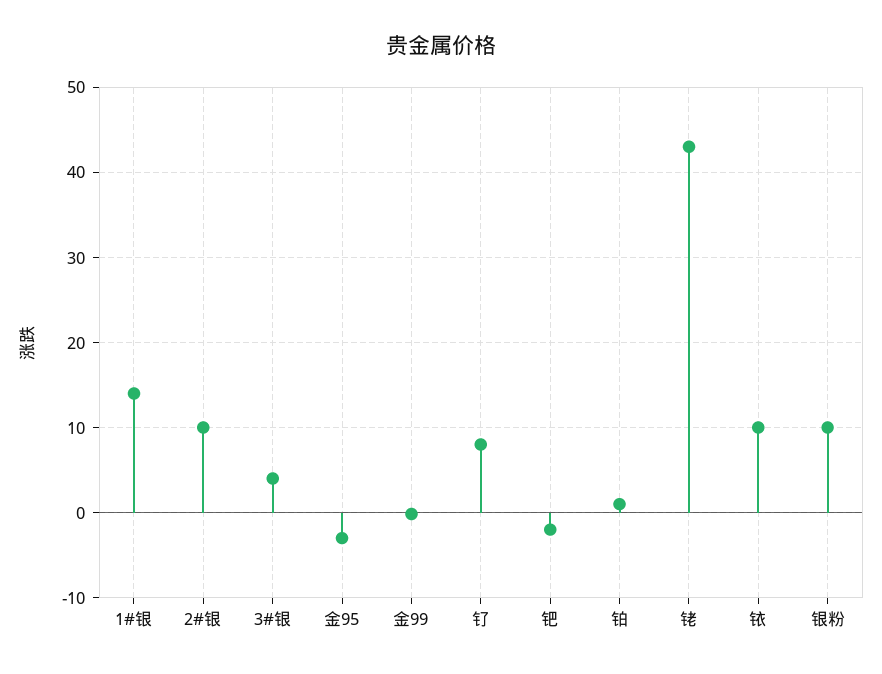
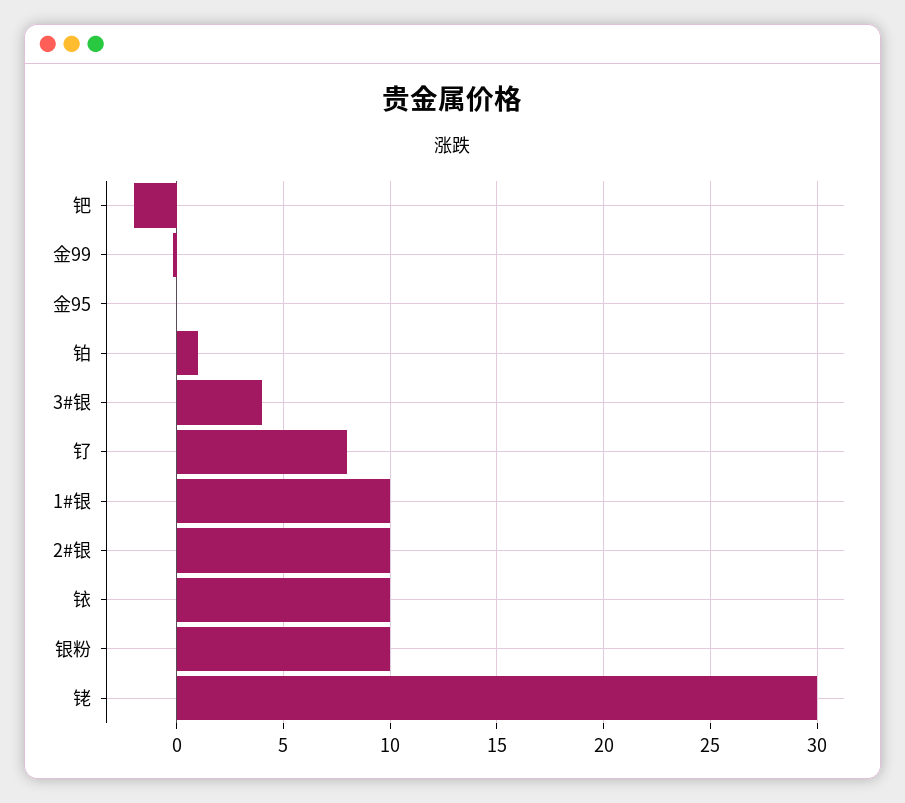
  {
-   "1#银": 14,
+   "1#银": 10,
    "2#银": 10,
    "3#银": 4,
-   "金95": -3,
+   "金95": 0,
    "金99": 0,
    "钌": 8,
    "钯": -2,
    "铂": 1,
-   "铑": 43,
+   "铑": 30,
    "铱": 10,
    "银粉": 10
  }

